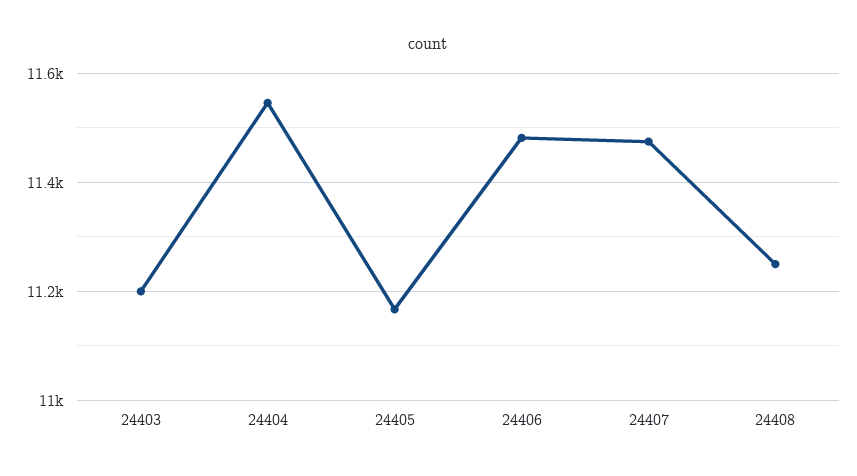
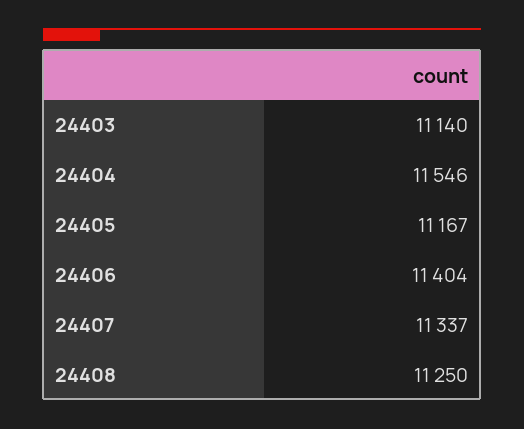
  {
-   "24403": 11200,
+   "24403": 11140,
    "24404": 11546,
    "24405": 11167,
-   "24406": 11480,
+   "24406": 11404,
-   "24407": 11480,
+   "24407": 11337,
    "24408": 11250
  }

